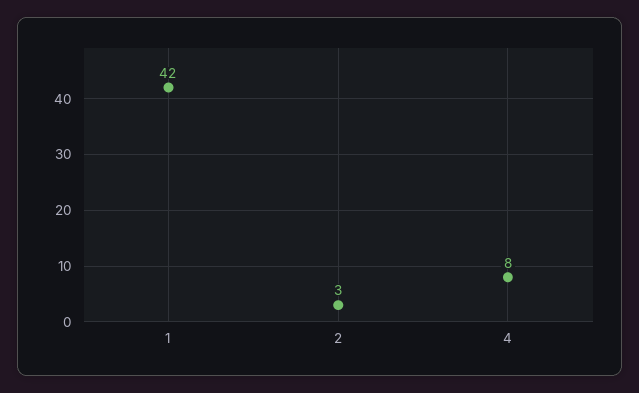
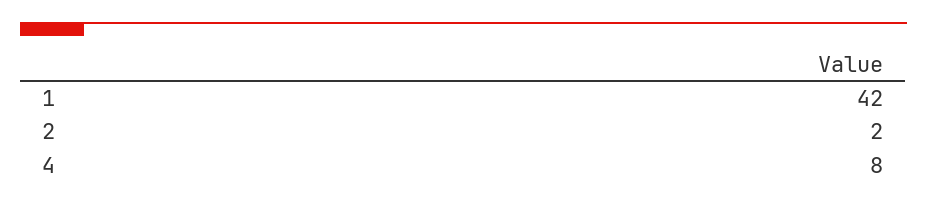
  {
    "1": 42,
-   "2": 3,
+   "2": 2,
    "4": 8
  }

